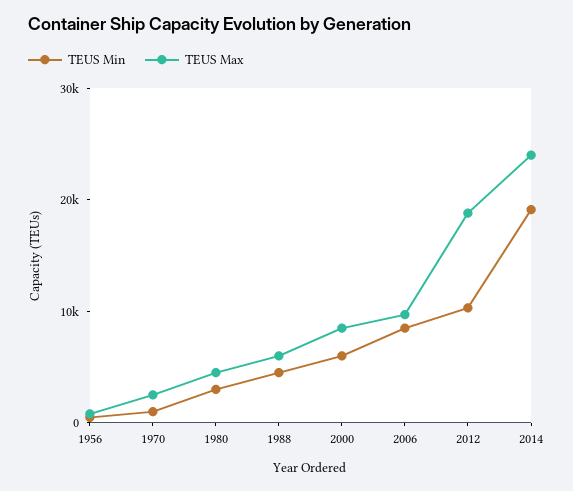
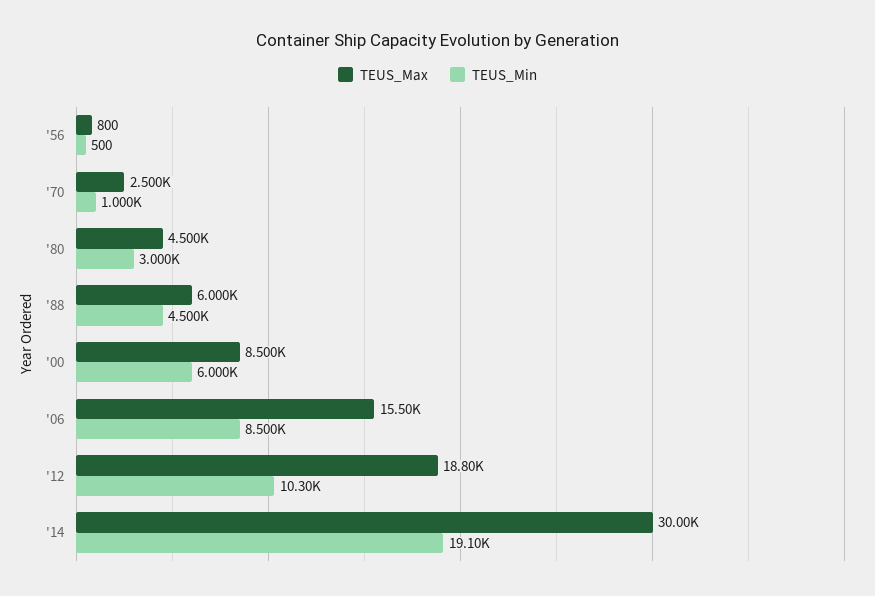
  {
    "TEUS Min": {
      "1956": 500,
      "1970": 1000,
      "1980": 3000,
      "1988": 4500,
      "2000": 6000,
      "2006": 8500,
      "2012": 10300,
      "2014": 19100
    },
    "TEUS Max": {
      "1956": 800,
      "1970": 2500,
      "1980": 4500,
      "1988": 6000,
      "2000": 8500,
-     "2006": 10000,
+     "2006": 15500,
      "2012": 18800,
-     "2014": 24000
+     "2014": 30000
    }
  }

